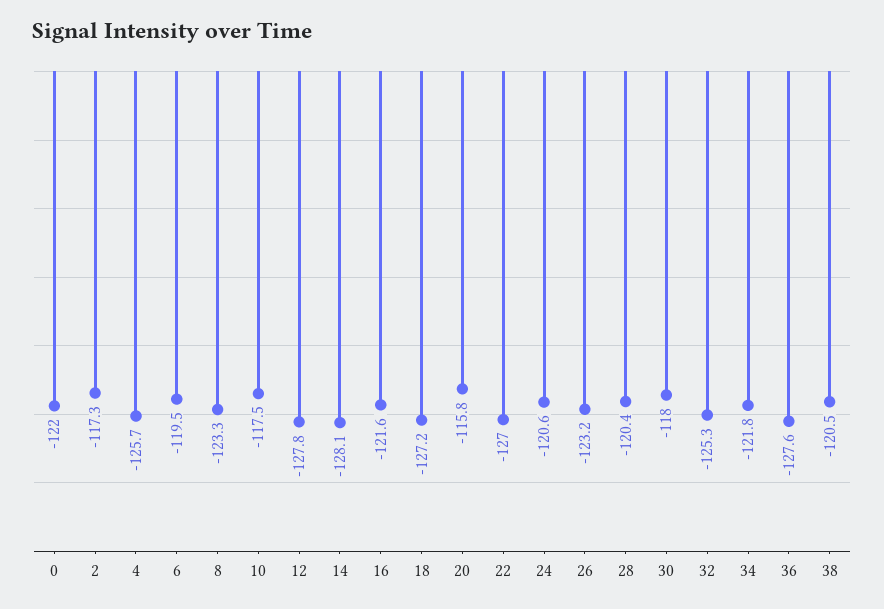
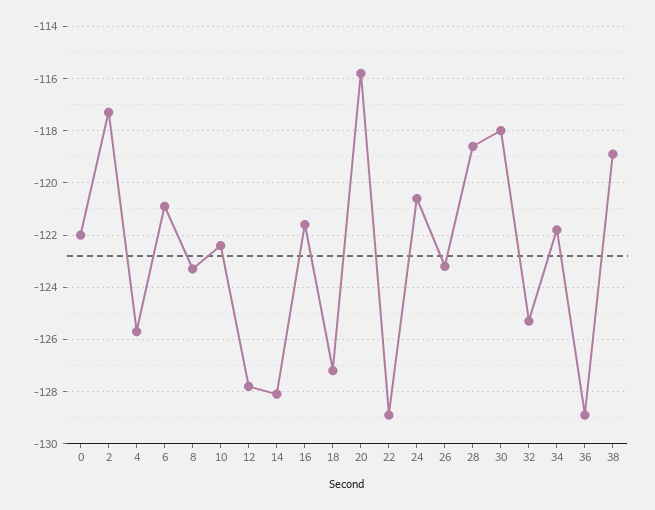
  {
    "0": -122,
    "2": -117.3,
    "4": -125.7,
-   "6": -119.5,
+   "6": -121,
    "8": -123.3,
-   "10": -117.5,
+   "10": -122.5,
    "12": -127.8,
    "14": -128.1,
    "16": -121.6,
    "18": -127.2,
    "20": -115.8,
-   "22": -127,
+   "22": -129,
    "24": -120.6,
    "26": -123.2,
-   "28": -120.4,
+   "28": -118.5,
    "30": -118,
    "32": -125.3,
    "34": -121.8,
-   "36": -127.6,
+   "36": -129,
-   "38": -120.5
+   "38": -119
  }

